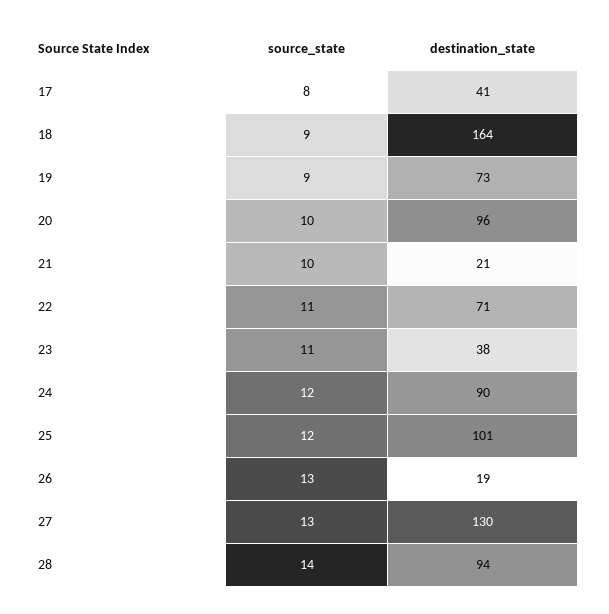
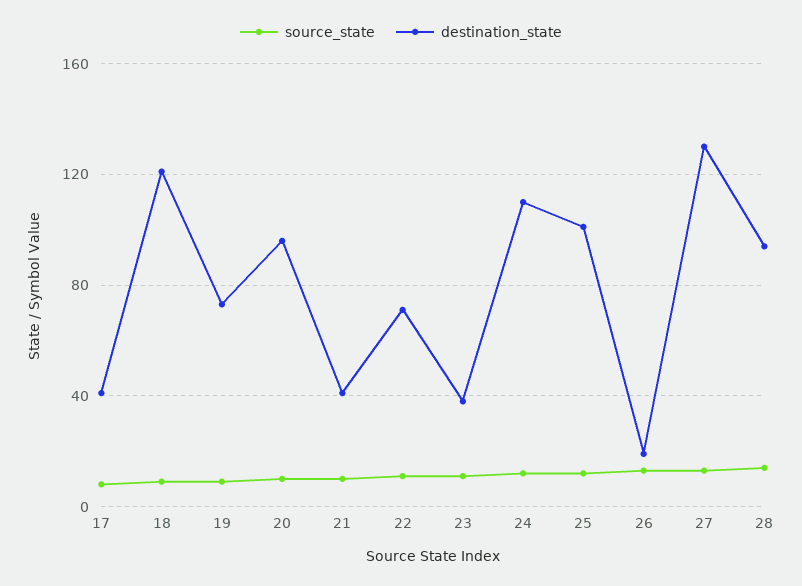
  {
    "source_state": {
      "17": 8,
      "18": 9,
      "19": 9,
      "20": 10,
      "21": 10,
      "22": 11,
      "23": 11,
      "24": 12,
      "25": 12,
      "26": 13,
      "27": 13,
      "28": 14
    },
    "destination_state": {
      "17": 41,
-     "18": 164,
+     "18": 120,
      "19": 73,
      "20": 96,
-     "21": 21,
+     "21": 40,
      "22": 71,
      "23": 38,
-     "24": 90,
+     "24": 110,
      "25": 101,
      "26": 19,
      "27": 130,
      "28": 94
    }
  }

